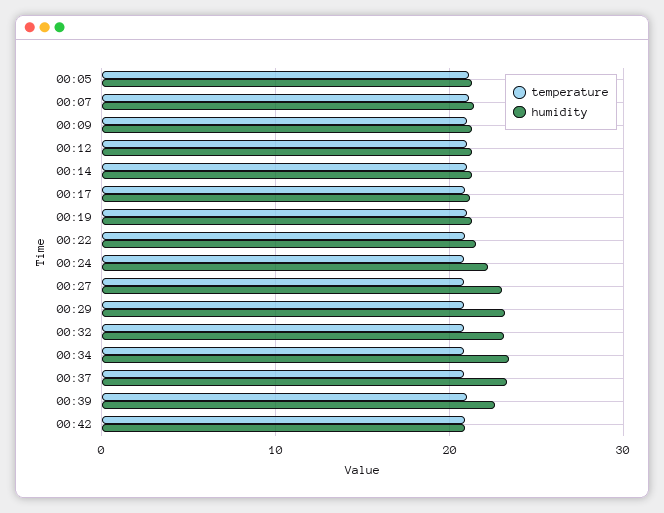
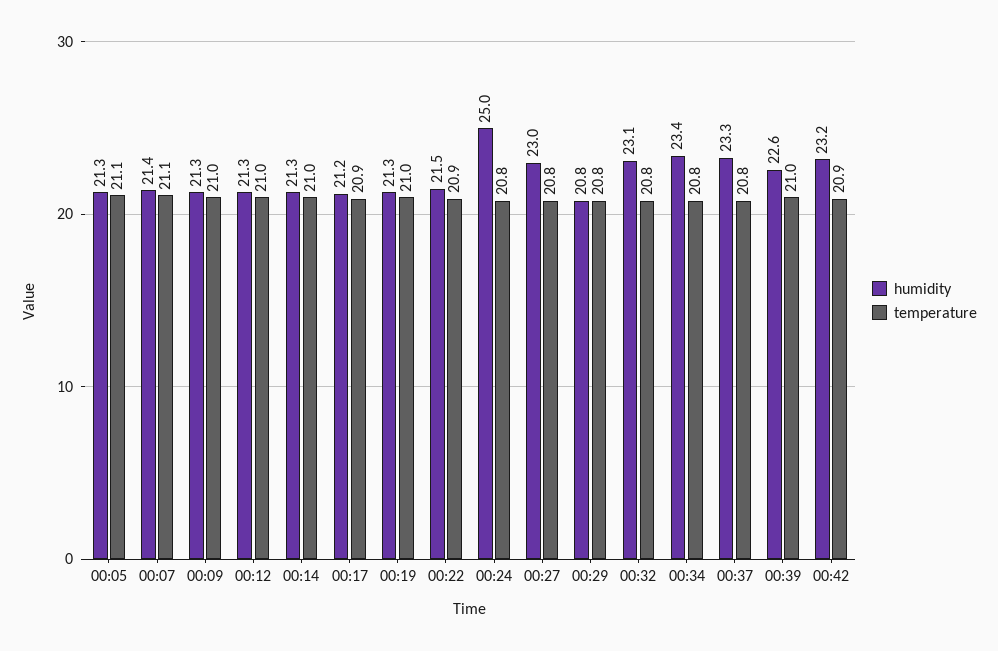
  {
    "temperature": {
      "00:05": 21.1,
      "00:07": 21.1,
      "00:09": 21,
      "00:12": 21,
      "00:14": 21,
      "00:17": 20.9,
      "00:19": 21,
      "00:22": 20.9,
      "00:24": 20.8,
      "00:27": 20.8,
      "00:29": 20.8,
      "00:32": 20.8,
      "00:34": 20.8,
      "00:37": 20.8,
      "00:39": 21,
      "00:42": 20.9
    },
    "humidity": {
      "00:05": 21.3,
      "00:07": 21.4,
      "00:09": 21.3,
      "00:12": 21.3,
      "00:14": 21.3,
      "00:17": 21.2,
      "00:19": 21.3,
      "00:22": 21.5,
-     "00:24": 22,
+     "00:24": 25,
      "00:27": 23,
-     "00:29": 23,
+     "00:29": 20.8,
      "00:32": 23.1,
      "00:34": 23.4,
      "00:37": 23.3,
      "00:39": 22.6,
-     "00:42": 21
+     "00:42": 23.2
    }
  }

